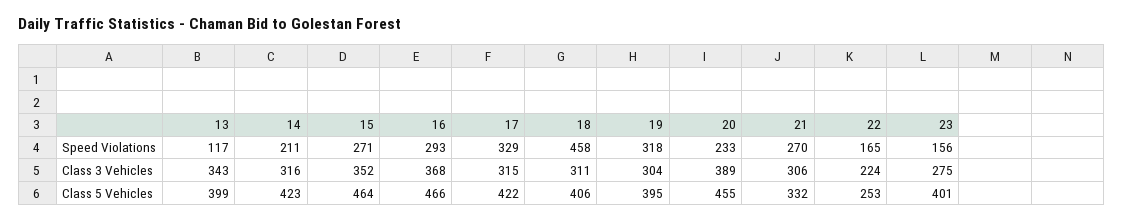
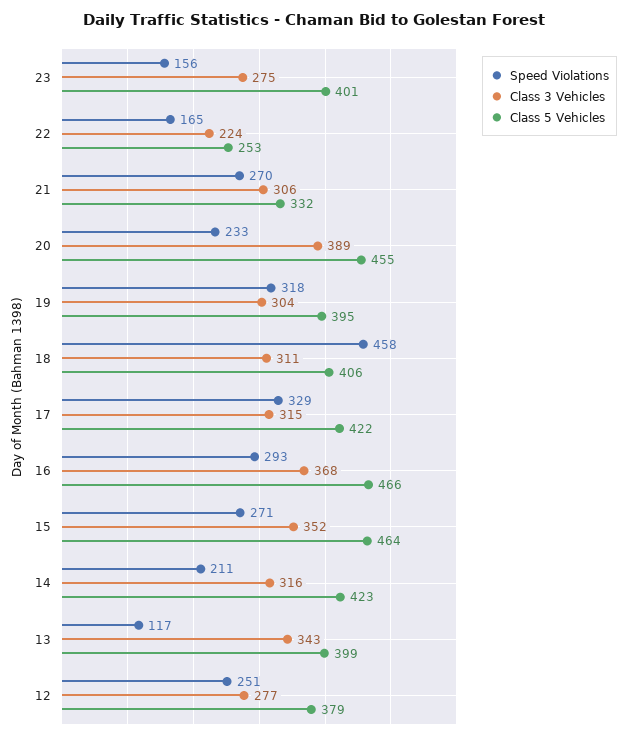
  {
    "Speed Violations": {
      "13": 117,
      "14": 211,
      "15": 271,
      "16": 293,
      "17": 329,
      "18": 458,
      "19": 318,
      "20": 233,
      "21": 270,
      "22": 165,
-     "23": 156
+     "23": 156,
+     "12": 251
    },
    "Class 3 Vehicles": {
      "13": 343,
      "14": 316,
      "15": 352,
      "16": 368,
      "17": 315,
      "18": 311,
      "19": 304,
      "20": 389,
      "21": 306,
      "22": 224,
-     "23": 275
+     "23": 275,
+     "12": 277
    },
    "Class 5 Vehicles": {
      "13": 399,
      "14": 423,
      "15": 464,
      "16": 466,
      "17": 422,
      "18": 406,
      "19": 395,
      "20": 455,
      "21": 332,
      "22": 253,
-     "23": 401
+     "23": 401,
+     "12": 379
    }
  }

